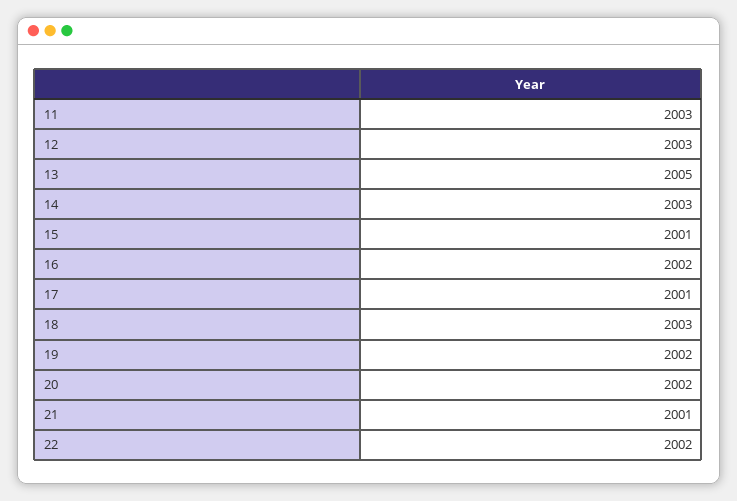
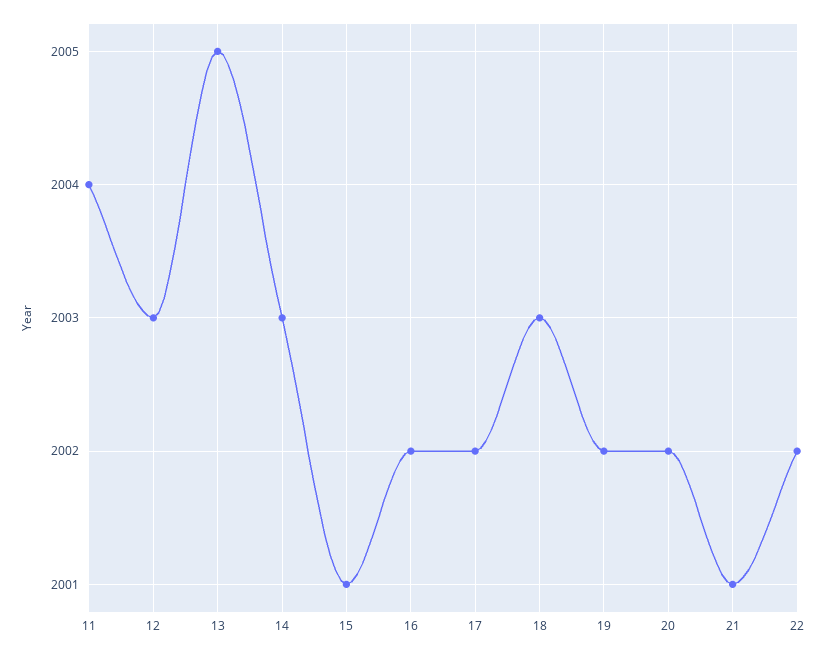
  {
-   "11": 2003,
+   "11": 2004,
    "12": 2003,
    "13": 2005,
    "14": 2003,
    "15": 2001,
    "16": 2002,
-   "17": 2001,
+   "17": 2002,
    "18": 2003,
    "19": 2002,
    "20": 2002,
    "21": 2001,
    "22": 2002
  }

